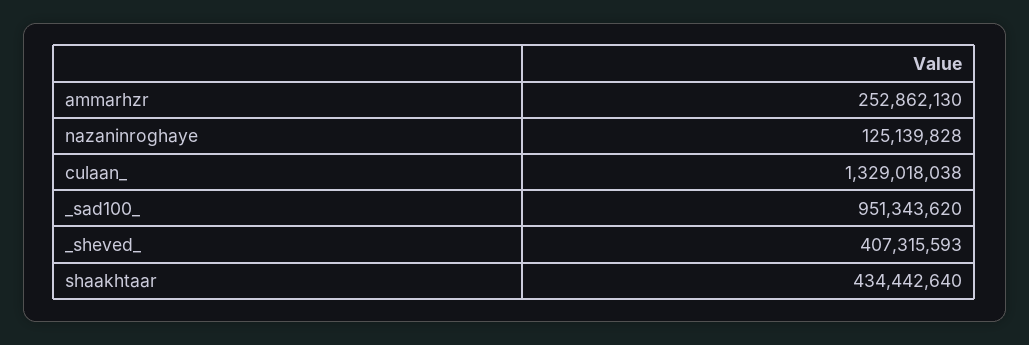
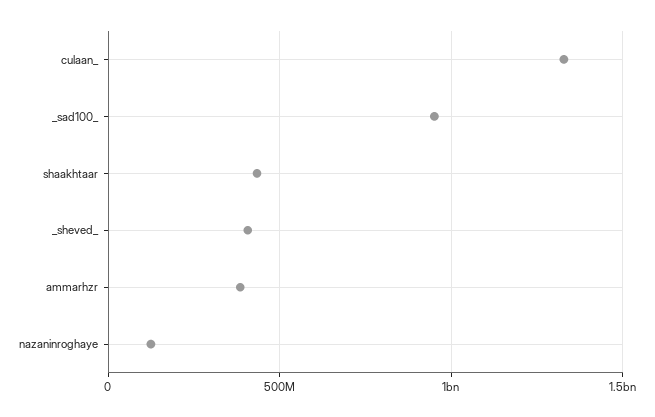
  {
-   "ammarhzr": 252862130,
+   "ammarhzr": 400000000,
    "nazaninroghaye": 125139828,
    "culaan_": 1329018038,
    "_sad100_": 951343620,
    "_sheved_": 407315593,
    "shaakhtaar": 434442640
  }

